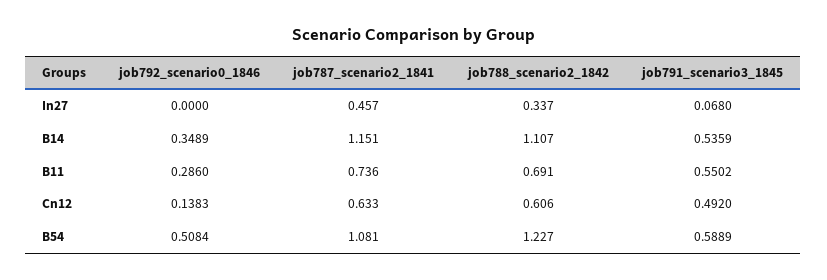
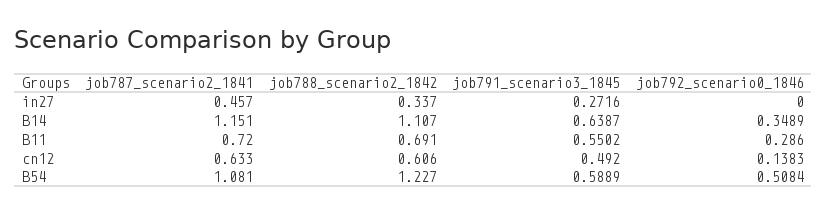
  {
    "job792_scenario0_1846": {
      "In27": 0,
      "B14": 0.3489,
      "B11": 0.286,
      "Cn12": 0.1383,
      "B54": 0.5084
    },
    "job787_scenario2_1841": {
      "In27": 0.457,
      "B14": 1.151,
-     "B11": 0.736,
+     "B11": 0.72,
      "Cn12": 0.633,
      "B54": 1.081
    },
    "job788_scenario2_1842": {
      "In27": 0.337,
      "B14": 1.107,
      "B11": 0.691,
      "Cn12": 0.606,
      "B54": 1.227
    },
    "job791_scenario3_1845": {
-     "In27": 0.068,
+     "In27": 0.2716,
-     "B14": 0.5359,
+     "B14": 0.6387,
      "B11": 0.5502,
      "Cn12": 0.492,
      "B54": 0.5889
    }
  }

